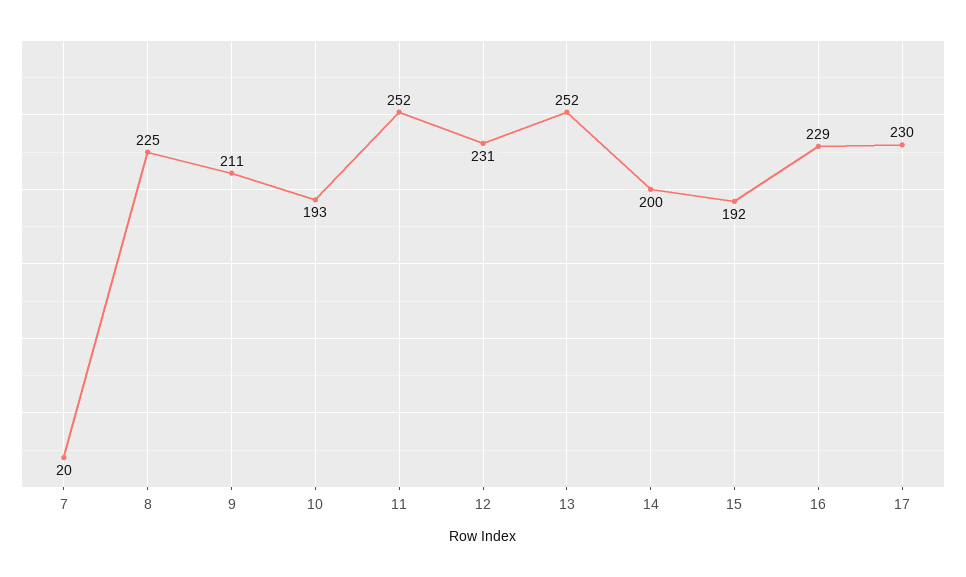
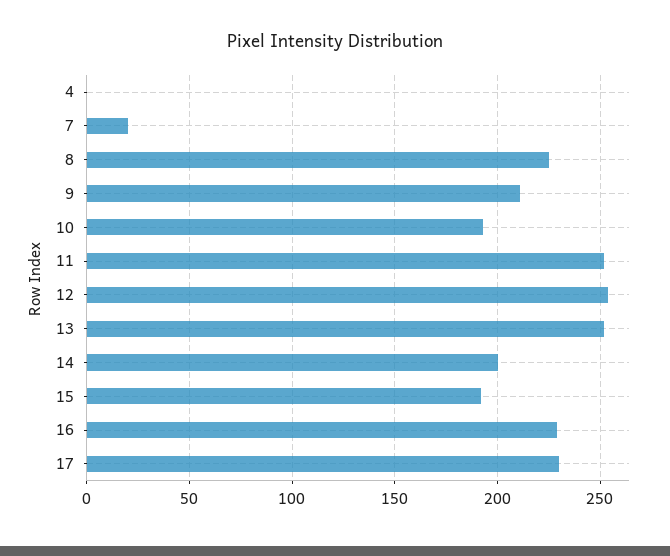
  {
    "7": 20,
    "8": 225,
    "9": 211,
    "10": 193,
    "11": 252,
-   "12": 231,
+   "12": 255,
    "13": 252,
    "14": 200,
    "15": 192,
    "16": 229,
-   "17": 230
+   "17": 230,
+   "4": 0
  }

